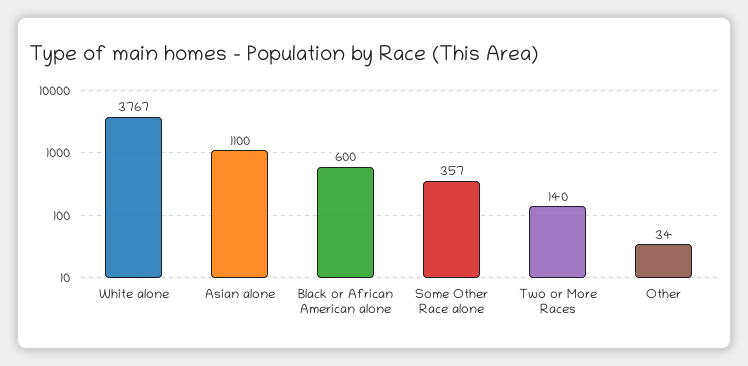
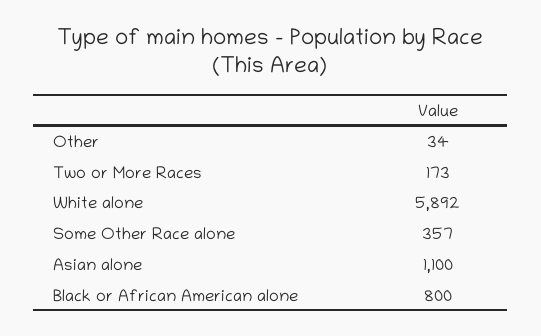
  {
-   "White alone": 3767,
+   "White alone": 5892,
    "Asian alone": 1100,
-   "Black or African American alone": 600,
+   "Black or African American alone": 800,
    "Some Other Race alone": 357,
-   "Two or More Races": 140,
+   "Two or More Races": 173,
    "Other": 34
  }

